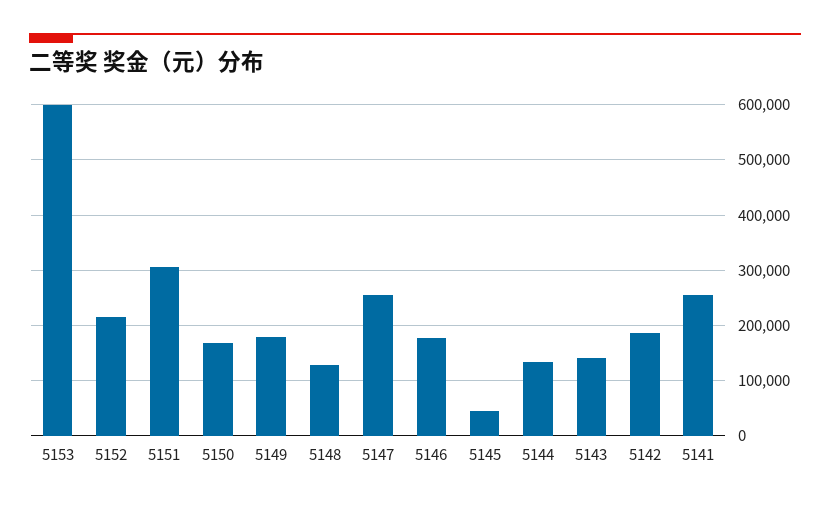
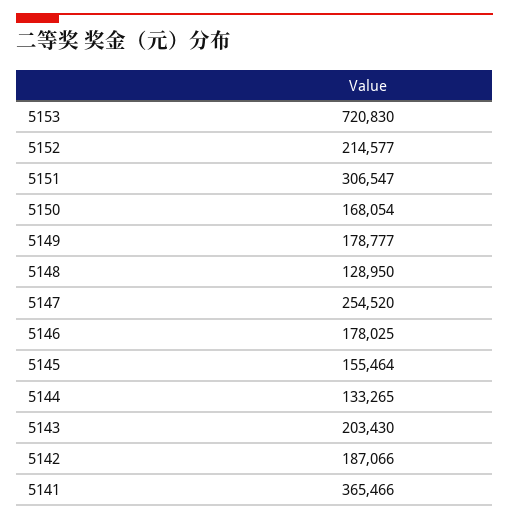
  {
-   "5153": 600000,
+   "5153": 720830,
    "5152": 214577,
    "5151": 306547,
    "5150": 168054,
    "5149": 178777,
    "5148": 128950,
    "5147": 254520,
    "5146": 178025,
-   "5145": 40000,
+   "5145": 155464,
    "5144": 133265,
-   "5143": 140000,
+   "5143": 203430,
    "5142": 187066,
-   "5141": 260000
+   "5141": 365466
  }

